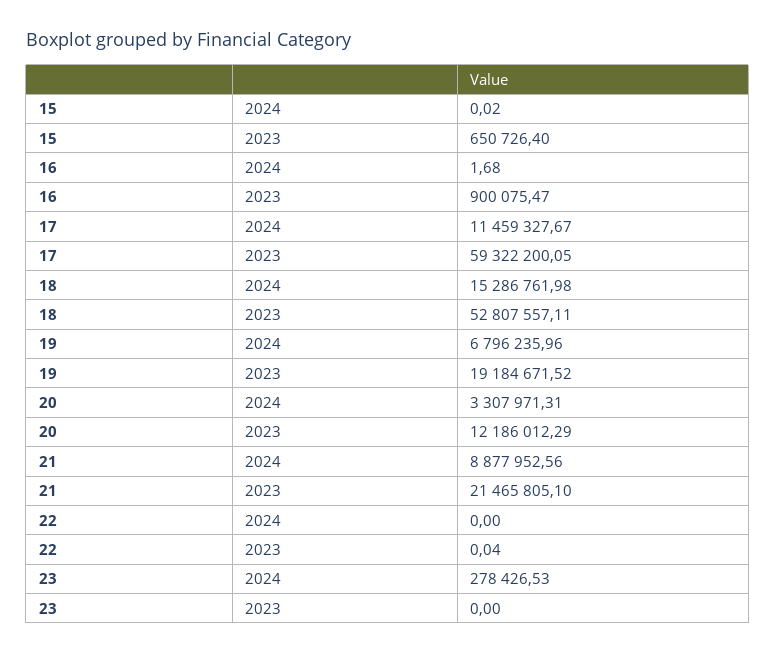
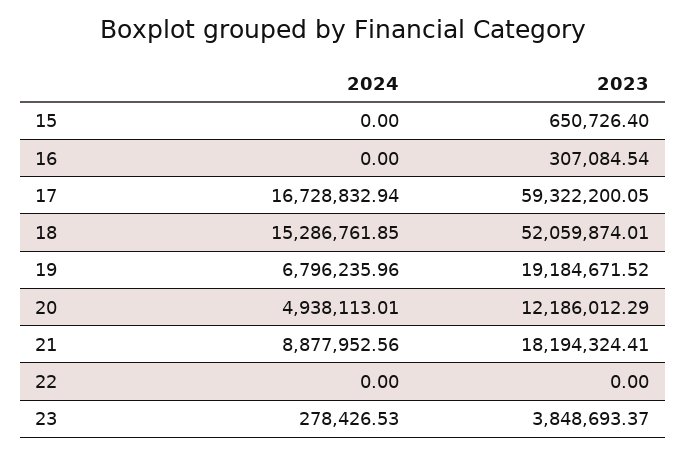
  {
    "15": {
-     "2024": 0.02,
+     "2024": 0,
      "2023": 650726.4
    },
    "16": {
-     "2024": 1.68,
+     "2024": 0,
-     "2023": 900075.47
+     "2023": 307084.54
    },
    "17": {
-     "2024": 11459327.67,
+     "2024": 16728832.94,
      "2023": 59322200.05
    },
    "18": {
-     "2024": 15286761.98,
+     "2024": 15286761.85,
-     "2023": 52807557.11
+     "2023": 52059874.01
    },
    "19": {
      "2024": 6796235.96,
      "2023": 19184671.52
    },
    "20": {
-     "2024": 3307971.31,
+     "2024": 4938113.01,
      "2023": 12186012.29
    },
    "21": {
      "2024": 8877952.56,
-     "2023": 21465805.1
+     "2023": 18194324.41
    },
    "22": {
      "2024": 0,
-     "2023": 0.04
+     "2023": 0
    },
    "23": {
      "2024": 278426.53,
-     "2023": 0
+     "2023": 3848693.37
    }
  }

